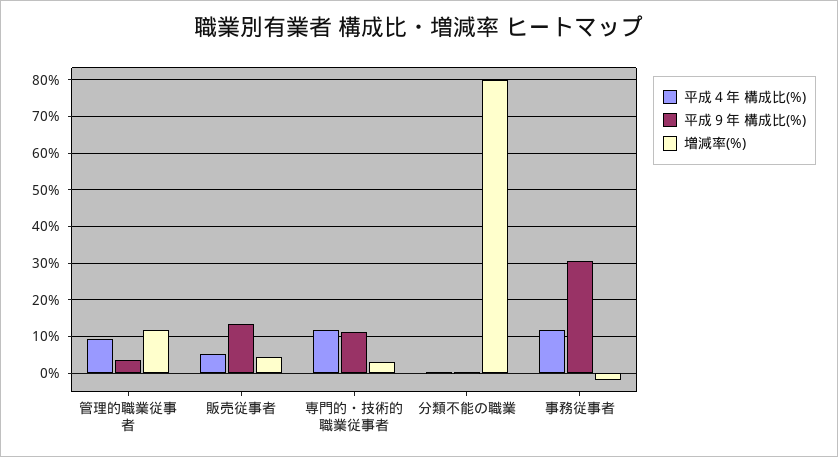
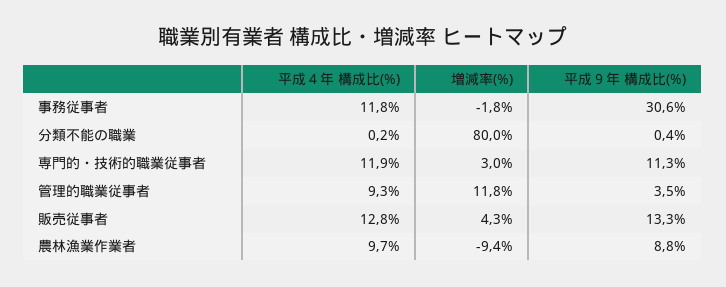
  {
    "平成４年 構成比(%)": {
      "管理的職業従事者": 9.3,
-     "販売従事者": 6,
+     "販売従事者": 12.8,
      "専門的・技術的職業従事者": 11.9,
      "分類不能の職業": 0.2,
-     "事務従事者": 11.8
+     "事務従事者": 11.8,
+     "農林漁業作業者": 9.7
    },
    "平成９年 構成比(%)": {
      "管理的職業従事者": 3.5,
      "販売従事者": 13.3,
      "専門的・技術的職業従事者": 11.3,
      "分類不能の職業": 0.4,
-     "事務従事者": 30.6
+     "事務従事者": 30.6,
+     "農林漁業作業者": 8.8
    },
    "増減率(%)": {
      "管理的職業従事者": 11.8,
      "販売従事者": 4.3,
      "専門的・技術的職業従事者": 3,
      "分類不能の職業": 80,
-     "事務従事者": -1.8
+     "事務従事者": -1.8,
+     "農林漁業作業者": -9.4
    }
  }

